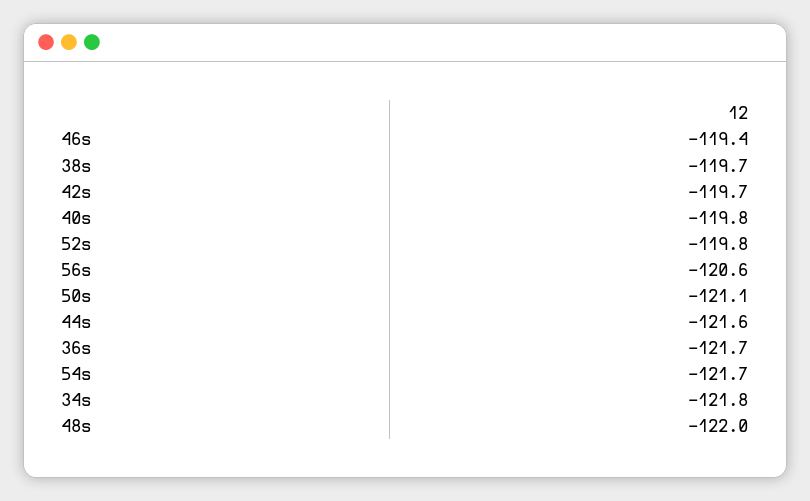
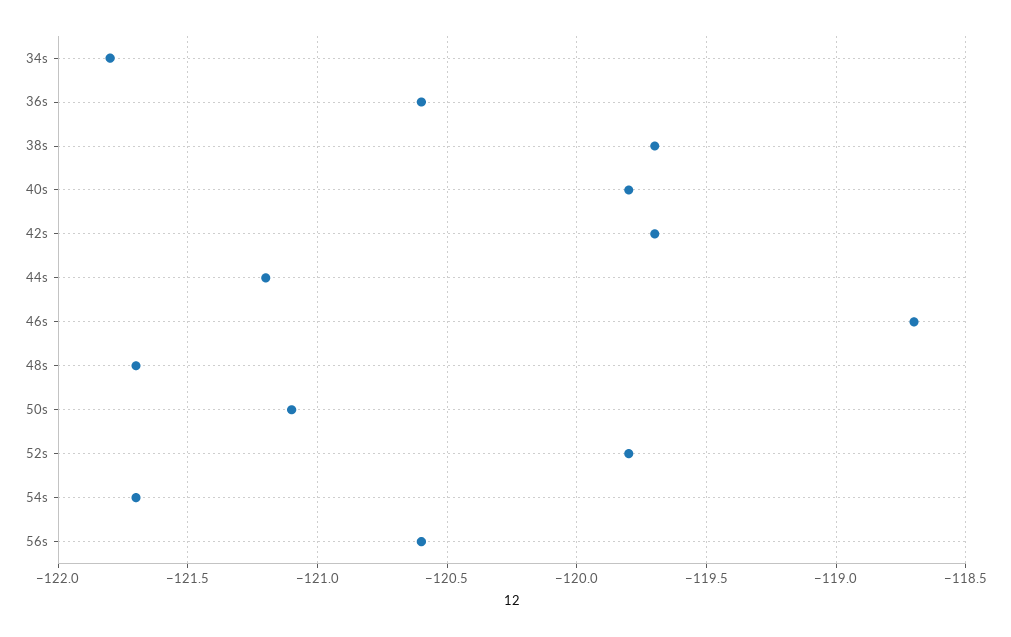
  {
-   "46s": -119.4,
+   "46s": -118.7,
    "38s": -119.7,
    "42s": -119.7,
    "40s": -119.8,
    "52s": -119.8,
    "56s": -120.6,
    "50s": -121.1,
-   "44s": -121.6,
+   "44s": -121.2,
-   "36s": -121.7,
+   "36s": -120.6,
    "54s": -121.7,
    "34s": -121.8,
-   "48s": -122
+   "48s": -121.7
  }

